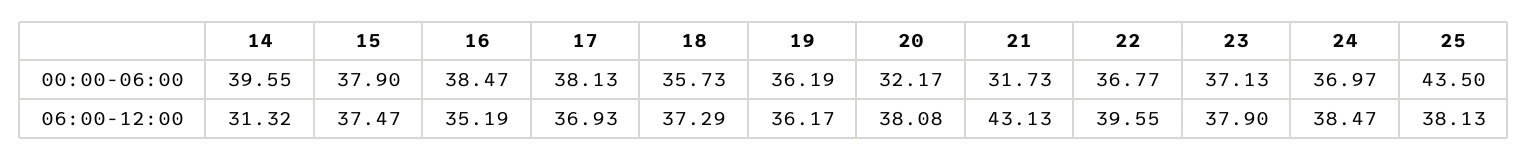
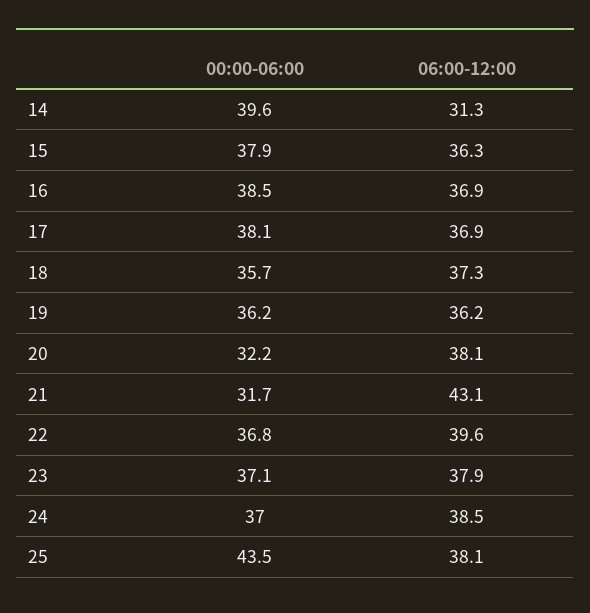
  {
    "14": {
      "00:00-06:00": 39.55,
      "06:00-12:00": 31.32
    },
    "15": {
      "00:00-06:00": 37.9,
-     "06:00-12:00": 37.47
+     "06:00-12:00": 36.3
    },
    "16": {
      "00:00-06:00": 38.47,
-     "06:00-12:00": 35.19
+     "06:00-12:00": 36.9
    },
    "17": {
      "00:00-06:00": 38.13,
      "06:00-12:00": 36.93
    },
    "18": {
      "00:00-06:00": 35.73,
      "06:00-12:00": 37.29
    },
    "19": {
      "00:00-06:00": 36.19,
      "06:00-12:00": 36.17
    },
    "20": {
      "00:00-06:00": 32.17,
      "06:00-12:00": 38.08
    },
    "21": {
      "00:00-06:00": 31.73,
      "06:00-12:00": 43.13
    },
    "22": {
      "00:00-06:00": 36.77,
      "06:00-12:00": 39.55
    },
    "23": {
      "00:00-06:00": 37.13,
      "06:00-12:00": 37.9
    },
    "24": {
      "00:00-06:00": 36.97,
      "06:00-12:00": 38.47
    },
    "25": {
      "00:00-06:00": 43.5,
      "06:00-12:00": 38.13
    }
  }

